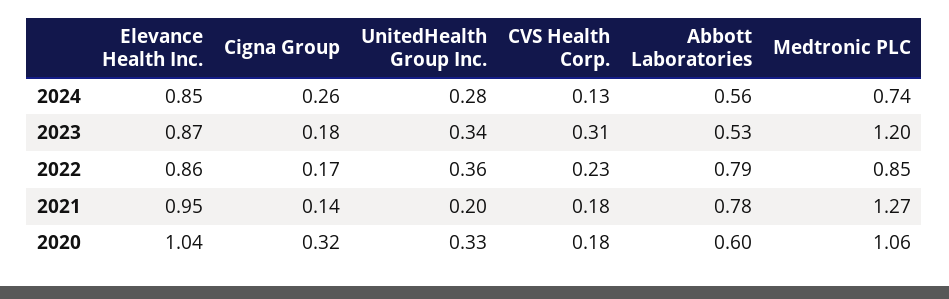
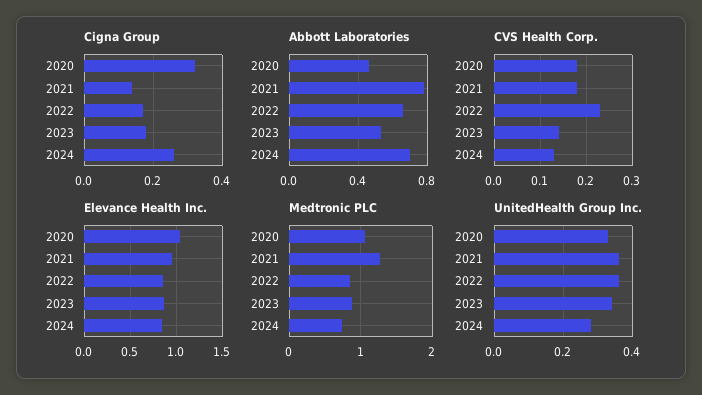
  {
    "Elevance Health Inc.": {
      "2024": 0.85,
      "2023": 0.87,
      "2022": 0.86,
      "2021": 0.95,
      "2020": 1.04
    },
    "Cigna Group": {
      "2024": 0.26,
      "2023": 0.18,
      "2022": 0.17,
      "2021": 0.14,
      "2020": 0.32
    },
    "UnitedHealth Group Inc.": {
      "2024": 0.28,
      "2023": 0.34,
      "2022": 0.36,
-     "2021": 0.2,
+     "2021": 0.35,
      "2020": 0.33
    },
    "CVS Health Corp.": {
      "2024": 0.13,
-     "2023": 0.31,
+     "2023": 0.15,
      "2022": 0.23,
      "2021": 0.18,
      "2020": 0.18
    },
    "Abbott Laboratories": {
-     "2024": 0.56,
+     "2024": 0.7,
      "2023": 0.53,
-     "2022": 0.79,
+     "2022": 0.65,
      "2021": 0.78,
-     "2020": 0.6
+     "2020": 0.45
    },
    "Medtronic PLC": {
      "2024": 0.74,
-     "2023": 1.2,
+     "2023": 0.9,
      "2022": 0.85,
      "2021": 1.27,
      "2020": 1.06
    }
  }

